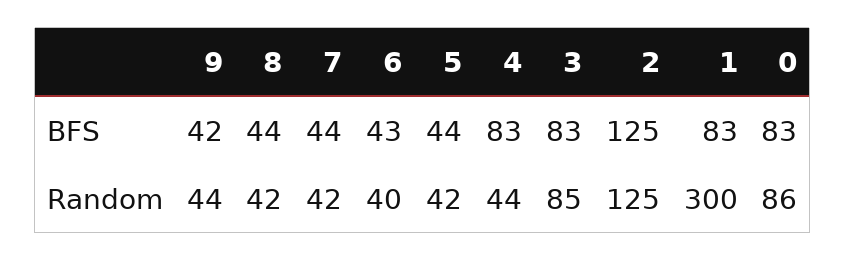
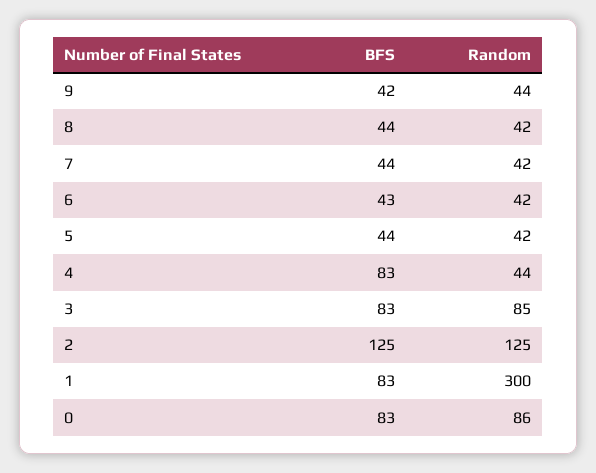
  {
    "9": {
      "BFS": 42,
      "Random": 44
    },
    "8": {
      "BFS": 44,
      "Random": 42
    },
    "7": {
      "BFS": 44,
      "Random": 42
    },
    "6": {
      "BFS": 43,
-     "Random": 40
+     "Random": 42
    },
    "5": {
      "BFS": 44,
      "Random": 42
    },
    "4": {
      "BFS": 83,
      "Random": 44
    },
    "3": {
      "BFS": 83,
      "Random": 85
    },
    "2": {
      "BFS": 125,
      "Random": 125
    },
    "1": {
      "BFS": 83,
      "Random": 300
    },
    "0": {
      "BFS": 83,
      "Random": 86
    }
  }

